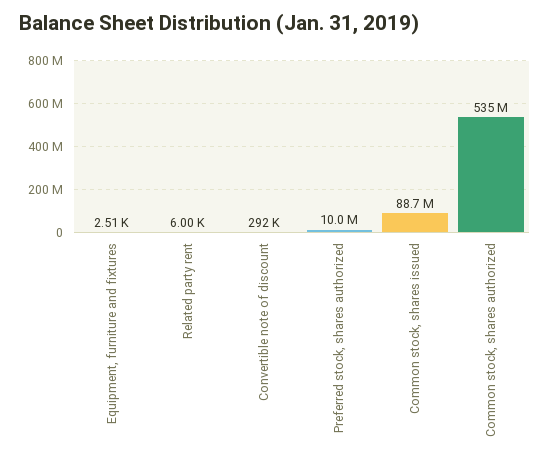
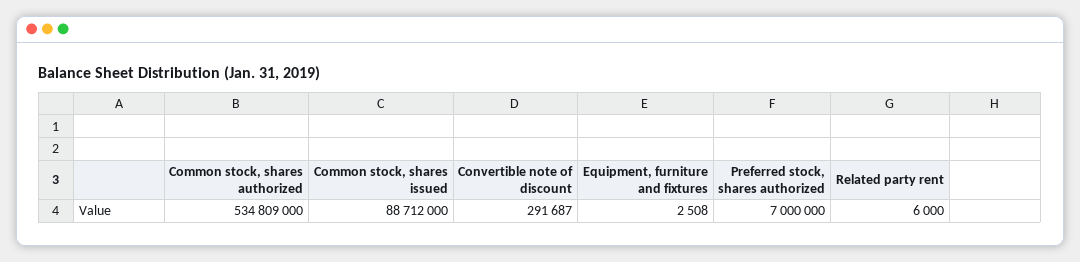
  {
    "Equipment, furniture and fixtures": 2508,
    "Related party rent": 6000,
    "Convertible note of discount": 291687,
-   "Preferred stock, shares authorized": 10000000,
+   "Preferred stock, shares authorized": 7000000,
    "Common stock, shares issued": 88712000,
    "Common stock, shares authorized": 534809000
  }

